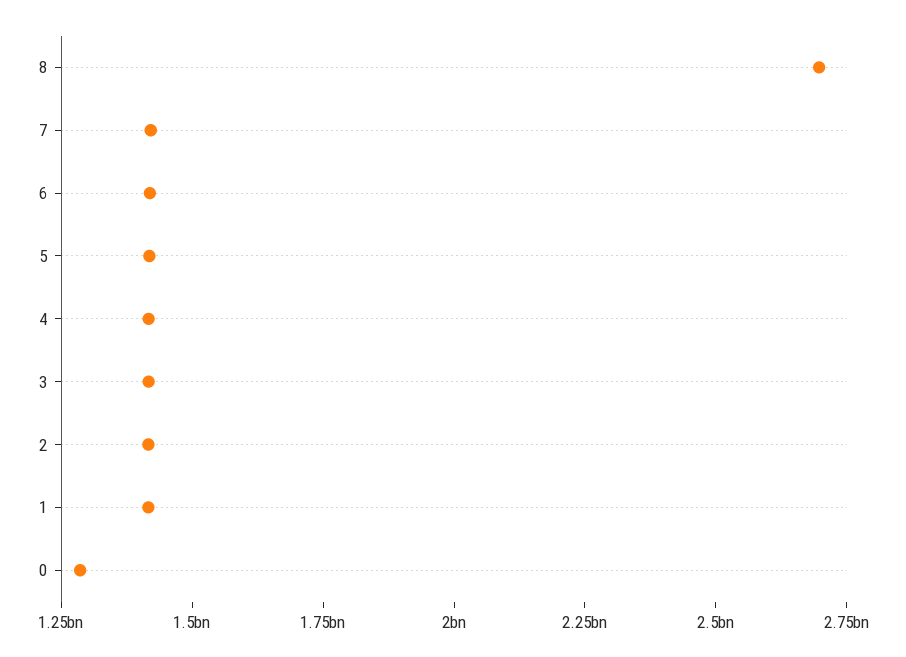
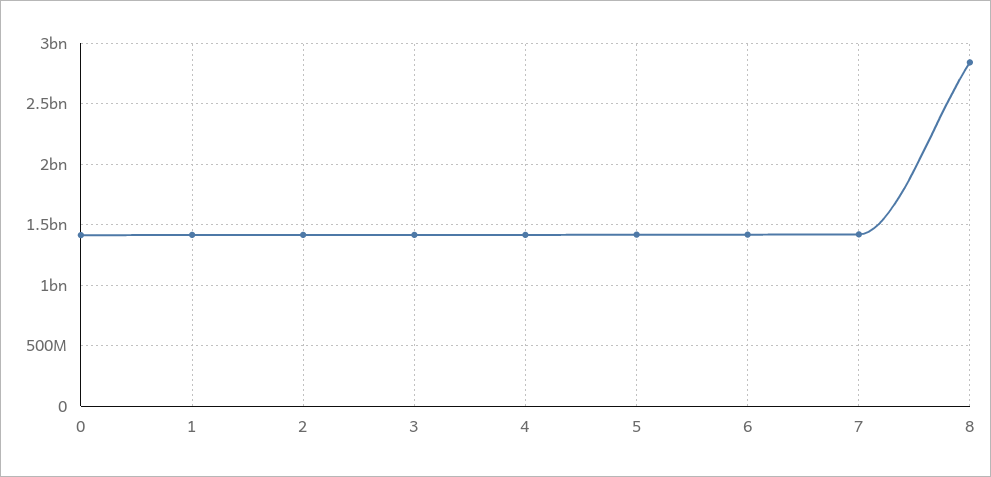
  {
-   "8": 2700000000,
+   "8": 2850000000,
    "7": 1400000000,
    "6": 1400000000,
    "5": 1400000000,
    "4": 1400000000,
    "3": 1400000000,
    "2": 1400000000,
    "1": 1400000000,
-   "0": 1300000000
+   "0": 1400000000
  }

